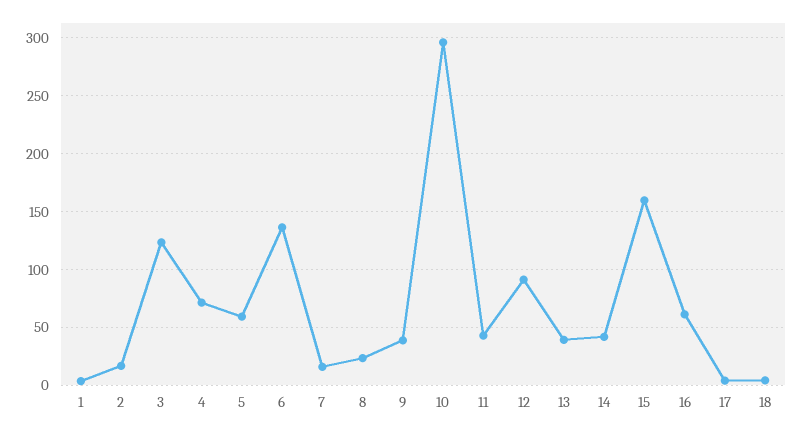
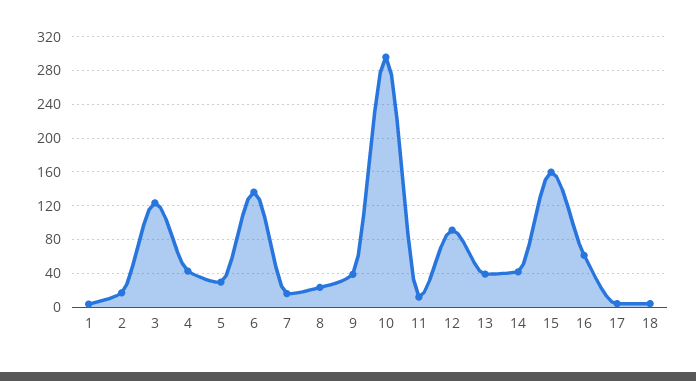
  {
    "1": 0,
    "2": 20,
    "3": 120,
-   "4": 70,
+   "4": 40,
-   "5": 60,
+   "5": 30,
    "6": 140,
    "7": 20,
    "8": 20,
    "9": 40,
    "10": 300,
-   "11": 40,
+   "11": 10,
    "12": 90,
    "13": 40,
    "14": 40,
    "15": 160,
    "16": 60,
    "17": 0,
    "18": 0
  }

